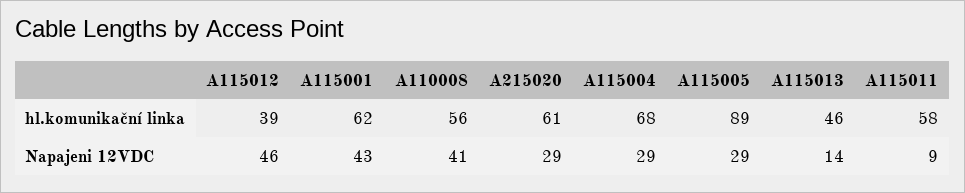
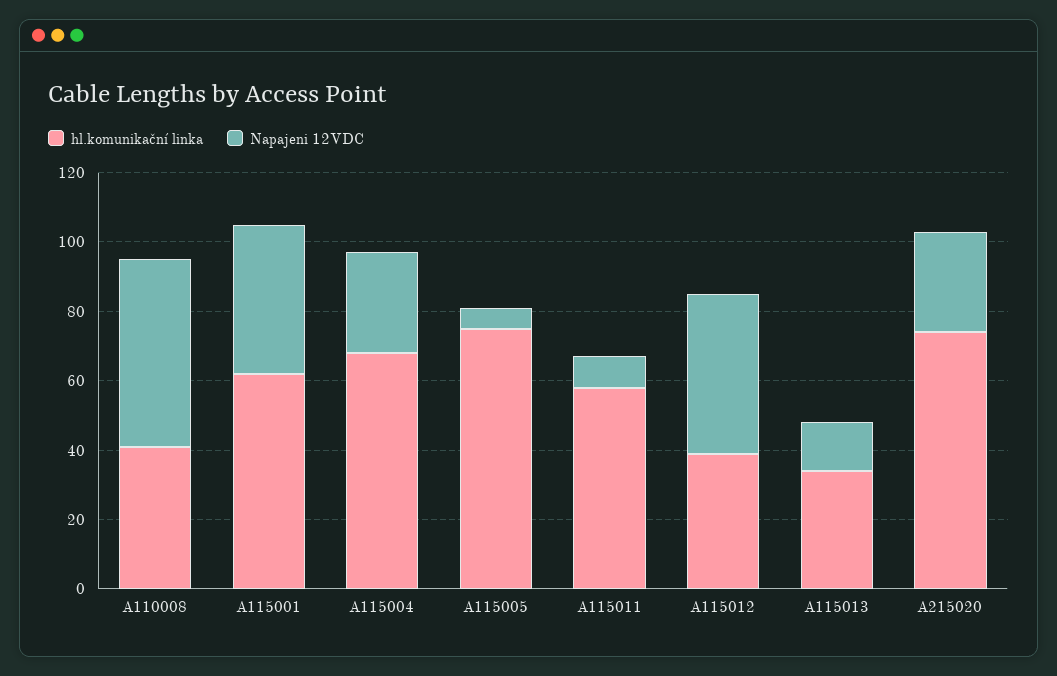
  {
    "hl.komunikační linka": {
      "A115012": 39,
      "A115001": 62,
-     "A110008": 56,
+     "A110008": 40,
-     "A215020": 61,
+     "A215020": 75,
      "A115004": 68,
-     "A115005": 89,
+     "A115005": 75,
-     "A115013": 46,
+     "A115013": 35,
      "A115011": 58
    },
    "Napajeni 12VDC": {
      "A115012": 46,
      "A115001": 43,
-     "A110008": 41,
+     "A110008": 55,
      "A215020": 29,
      "A115004": 29,
-     "A115005": 29,
+     "A115005": 5,
      "A115013": 14,
      "A115011": 9
    }
  }

